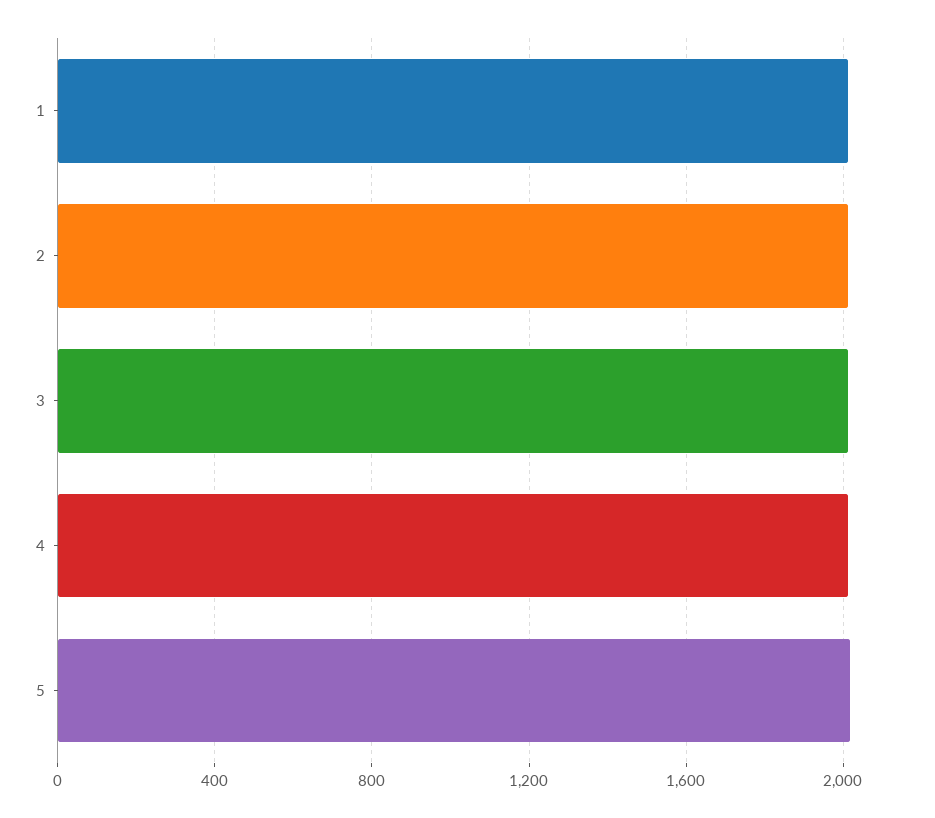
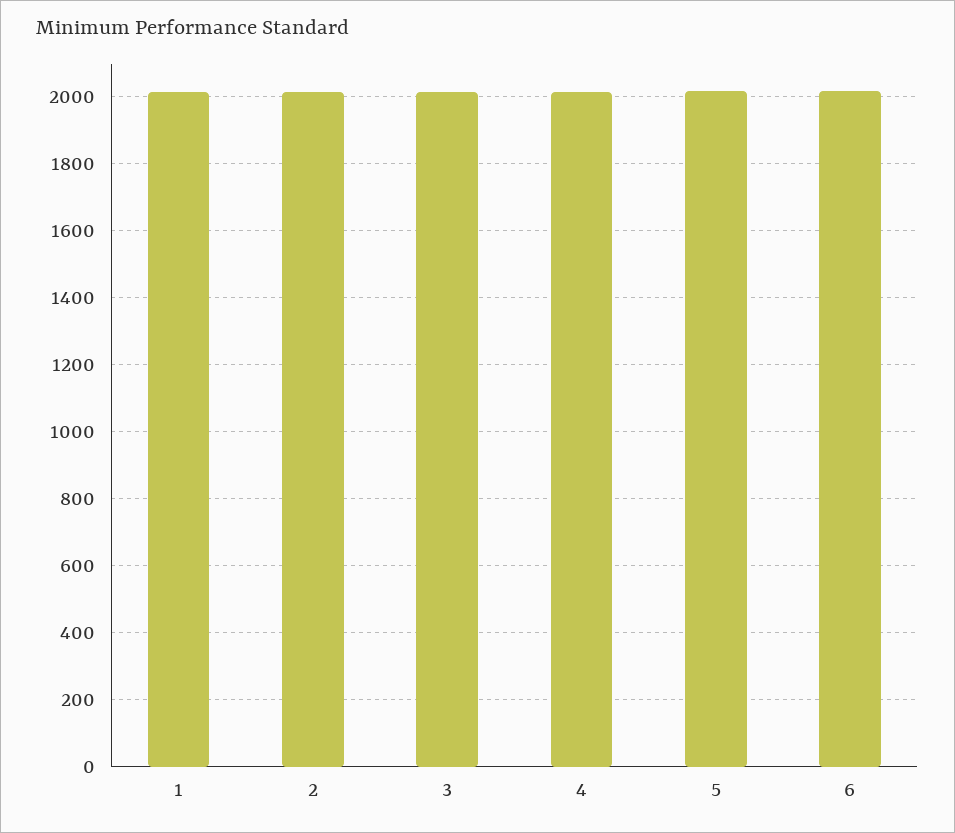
  {
    "1": 2020,
    "2": 2020,
    "3": 2020,
    "4": 2020,
-   "5": 2020
+   "5": 2020,
+   "6": 2020
  }

